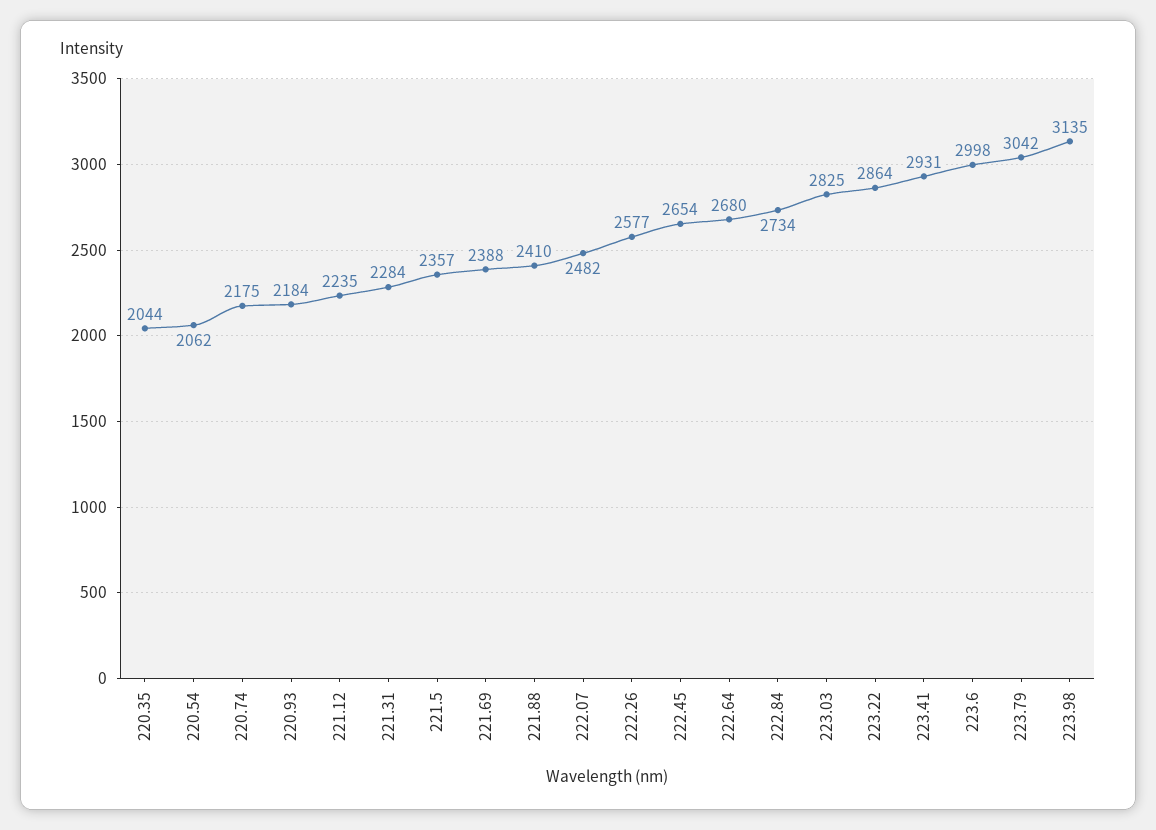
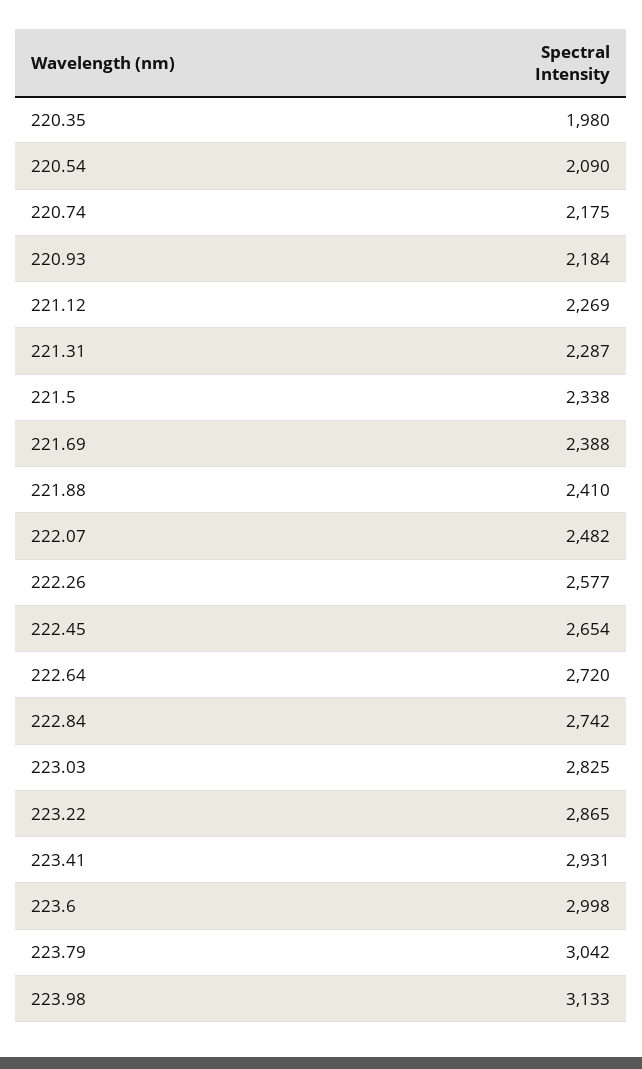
  {
-   "220.35": 2044,
+   "220.35": 1980,
-   "220.54": 2062,
+   "220.54": 2090,
    "220.74": 2175,
    "220.93": 2184,
-   "221.12": 2235,
+   "221.12": 2269,
-   "221.31": 2284,
+   "221.31": 2287,
-   "221.5": 2357,
+   "221.5": 2338,
    "221.69": 2388,
    "221.88": 2410,
    "222.07": 2482,
    "222.26": 2577,
    "222.45": 2654,
-   "222.64": 2680,
+   "222.64": 2720,
-   "222.84": 2734,
+   "222.84": 2742,
    "223.03": 2825,
-   "223.22": 2864,
+   "223.22": 2865,
    "223.41": 2931,
    "223.6": 2998,
    "223.79": 3042,
-   "223.98": 3135
+   "223.98": 3133
  }

